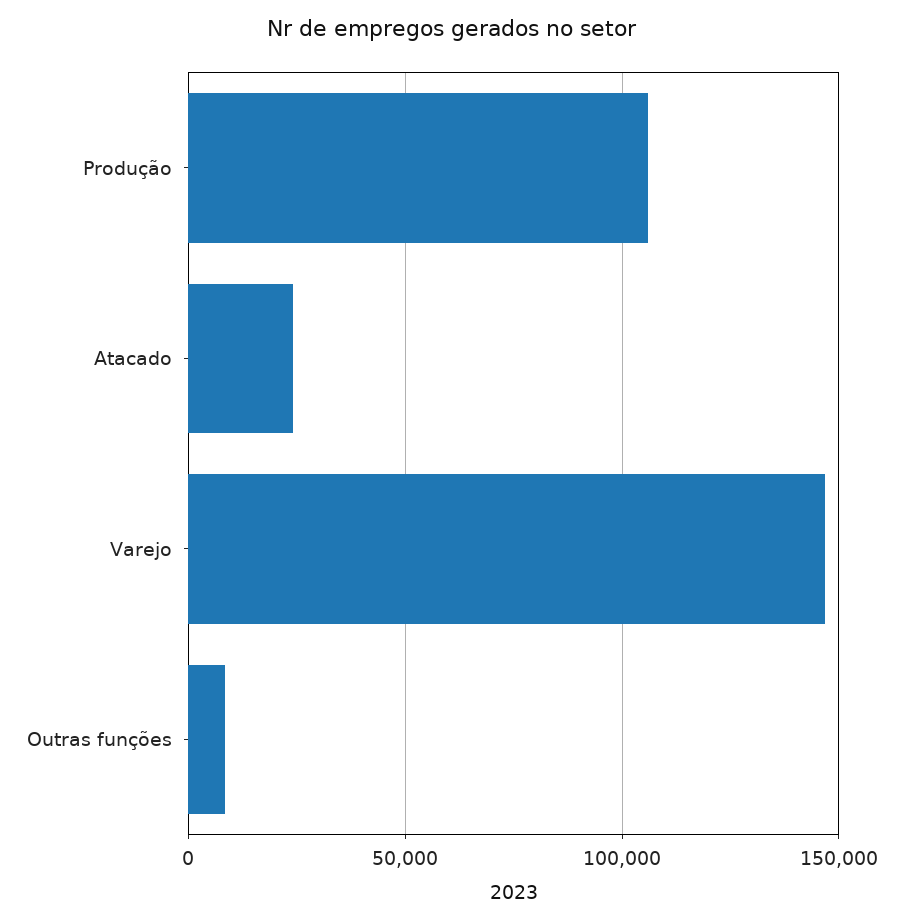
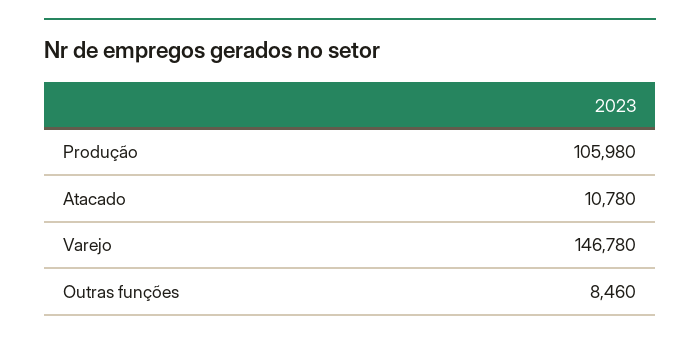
  {
    "Produção": 105980,
-   "Atacado": 25000,
+   "Atacado": 10780,
    "Varejo": 146780,
    "Outras funções": 8460
  }

